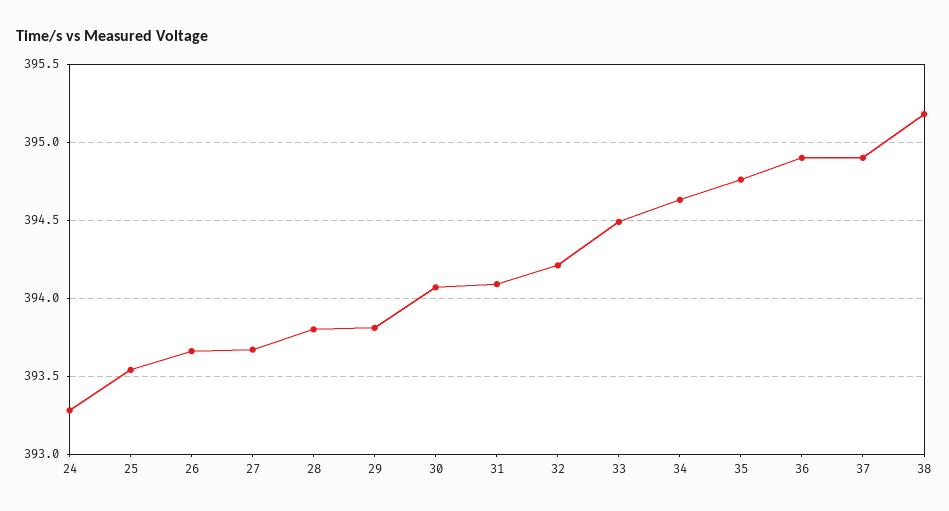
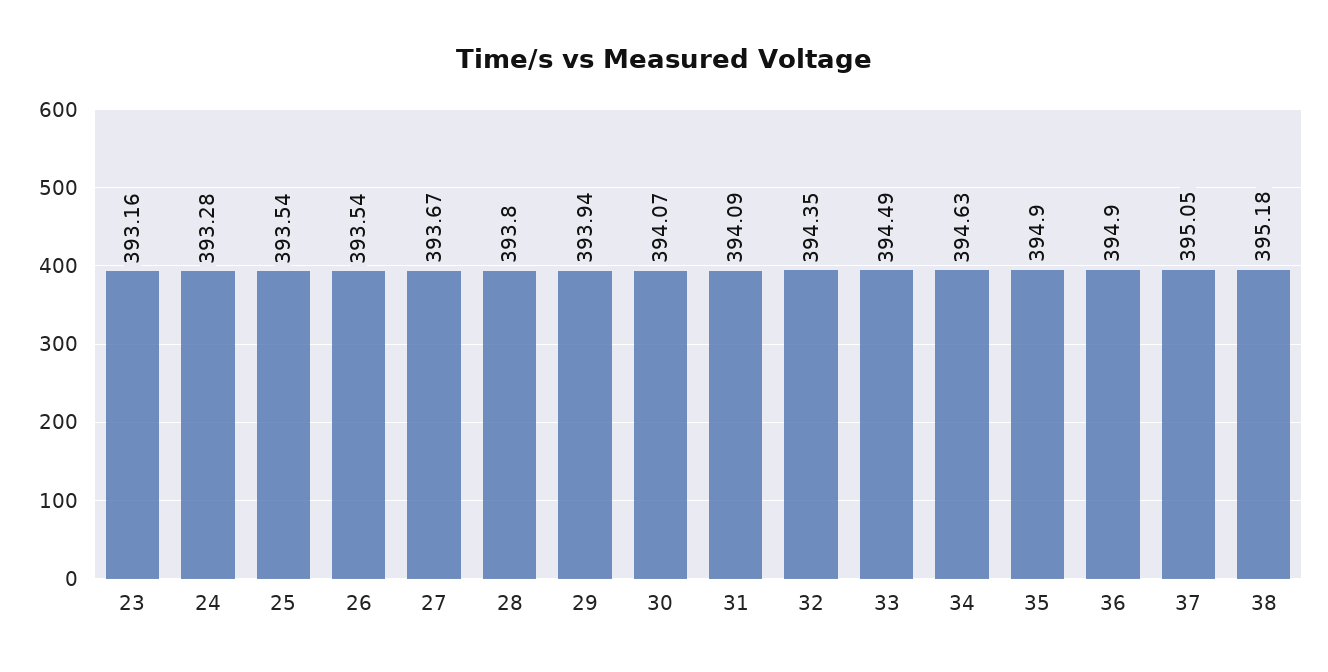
  {
    "24": 393.28,
    "25": 393.54,
-   "26": 393.65,
+   "26": 393.54,
    "27": 393.67,
    "28": 393.8,
-   "29": 393.8,
+   "29": 393.94,
    "30": 394.07,
    "31": 394.09,
-   "32": 394.2,
+   "32": 394.35,
    "33": 394.49,
    "34": 394.63,
-   "35": 394.75,
+   "35": 394.9,
    "36": 394.9,
-   "37": 394.9,
+   "37": 395.05,
-   "38": 395.18
+   "38": 395.18,
+   "23": 393.16
  }

